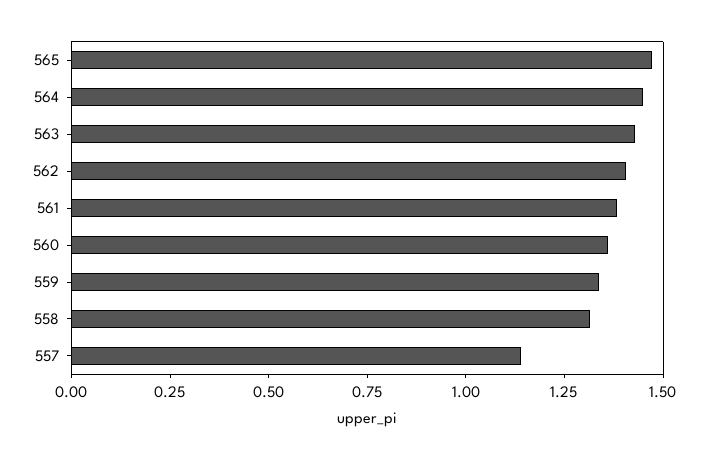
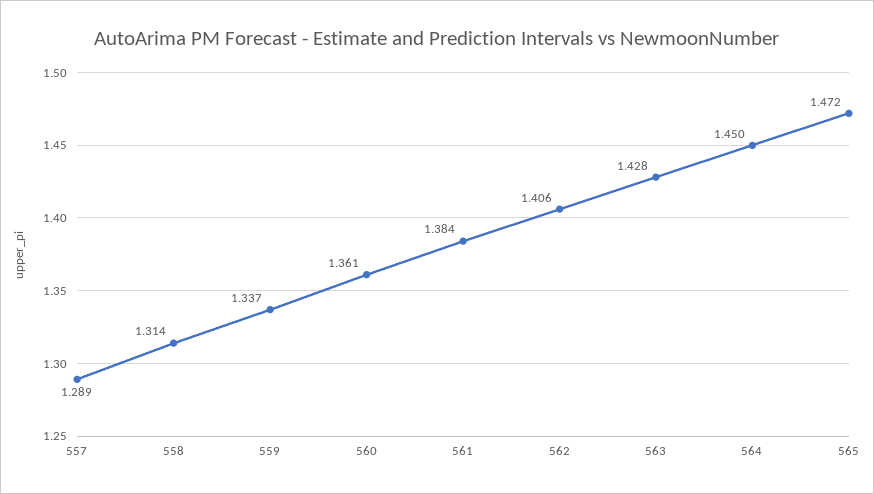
  {
    "565": 1.472,
    "564": 1.45,
    "563": 1.428,
    "562": 1.406,
    "561": 1.384,
    "560": 1.361,
    "559": 1.337,
    "558": 1.314,
-   "557": 1.15
+   "557": 1.289
  }

